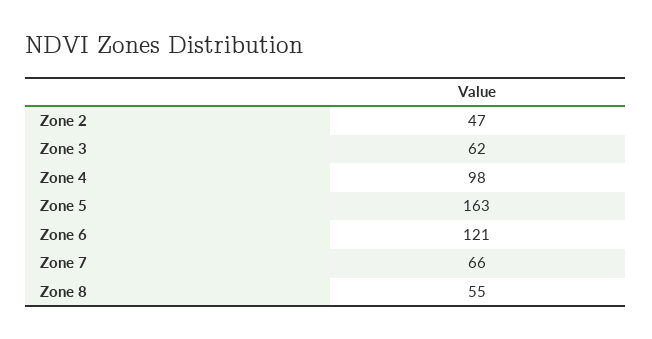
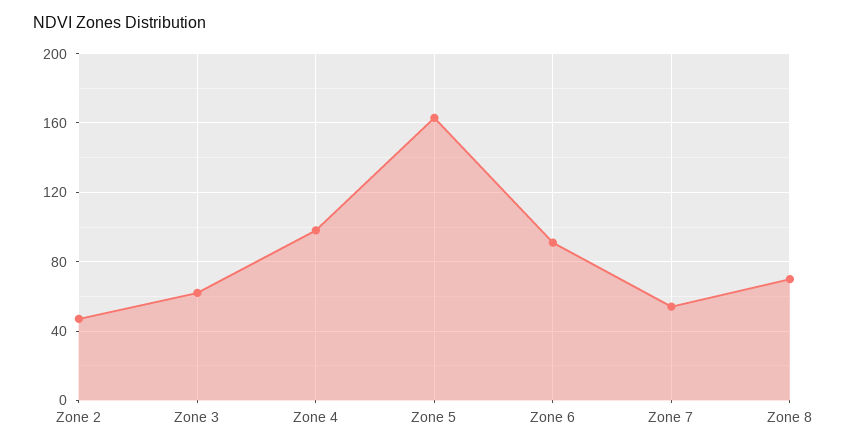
  {
    "Zone 2": 47,
    "Zone 3": 62,
    "Zone 4": 98,
    "Zone 5": 163,
-   "Zone 6": 121,
+   "Zone 6": 90,
-   "Zone 7": 66,
+   "Zone 7": 55,
-   "Zone 8": 55
+   "Zone 8": 70
  }

